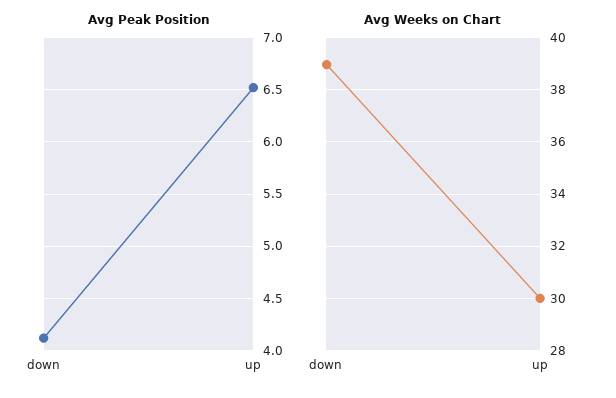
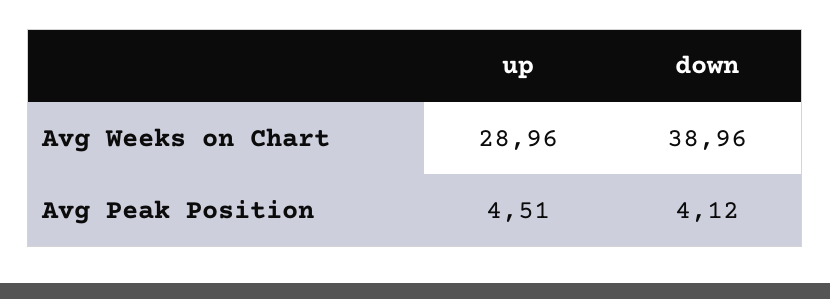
  {
    "Avg Peak Position": {
      "down": 4.12,
-     "up": 6.5
+     "up": 4.51
    },
    "Avg Weeks on Chart": {
      "down": 38.96,
-     "up": 30
+     "up": 28.96
    }
  }

